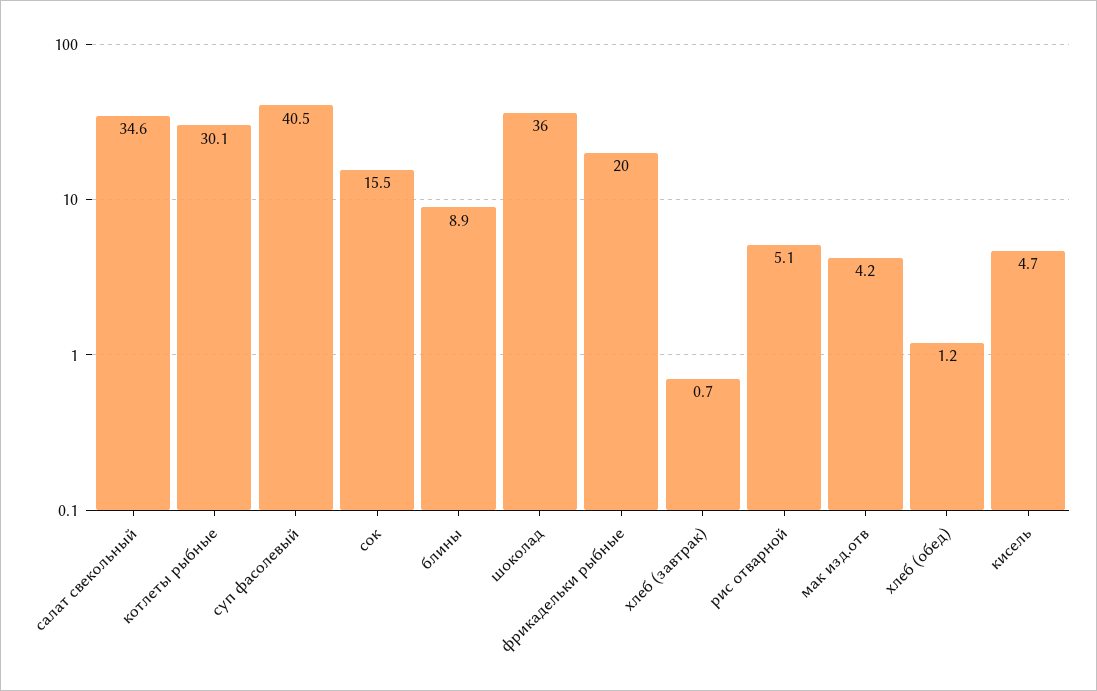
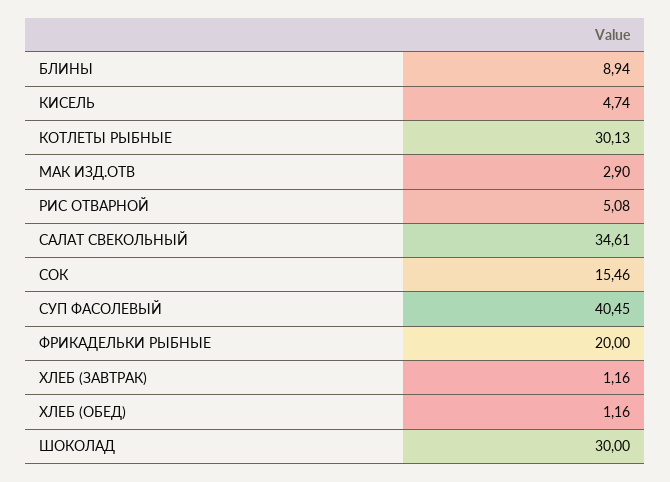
  {
    "салат свекольный": 34.61,
    "котлеты рыбные": 30.13,
    "суп фасолевый": 40.45,
    "сок": 15.46,
    "блины": 8.94,
-   "шоколад": 36,
+   "шоколад": 30,
    "фрикадельки рыбные": 20,
-   "хлеб (завтрак)": 0.7,
+   "хлеб (завтрак)": 1.16,
    "рис отварной": 5.08,
-   "мак изд.отв": 4.2,
+   "мак изд.отв": 2.9,
    "хлеб (обед)": 1.16,
    "кисель": 4.74
  }

